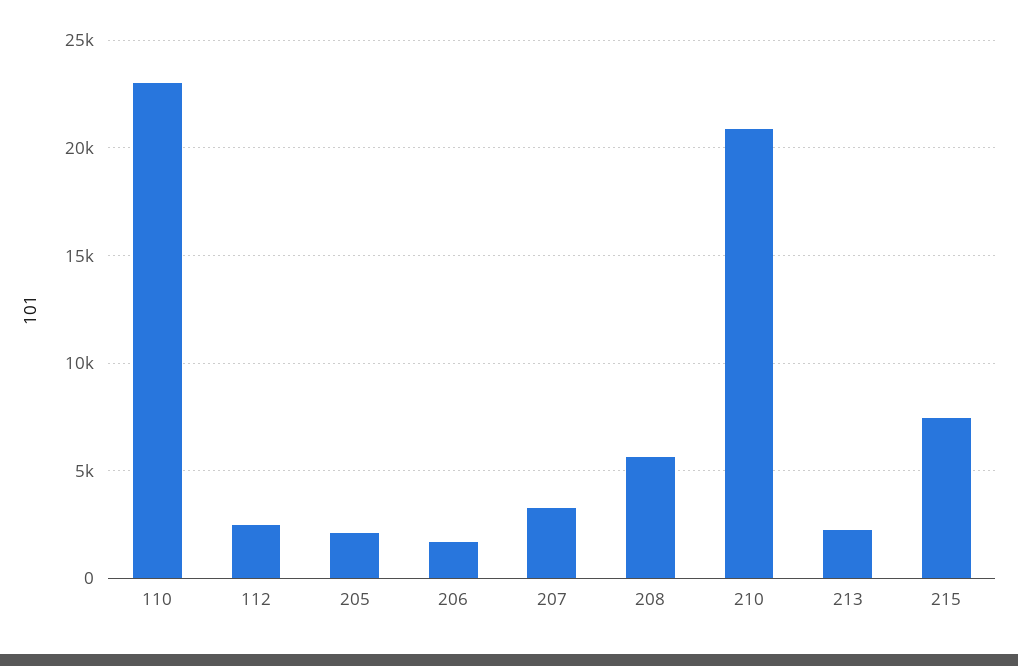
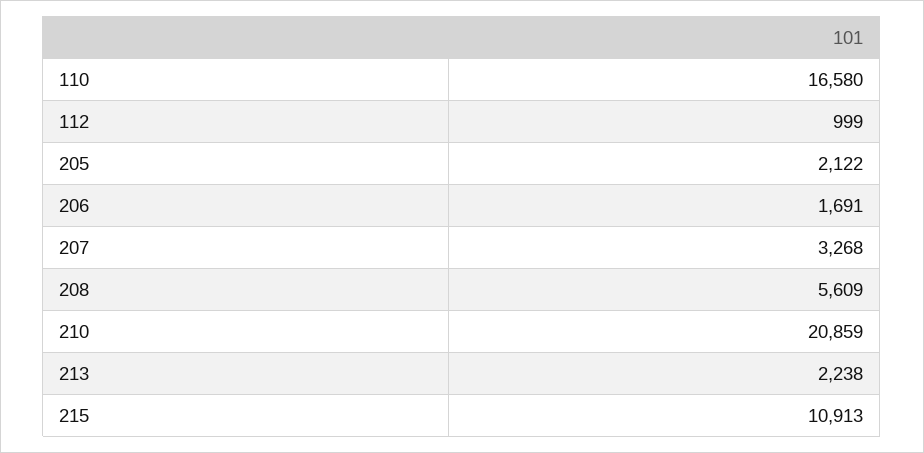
  {
-   "110": 23000,
+   "110": 16580,
-   "112": 2500,
+   "112": 999,
    "205": 2122,
    "206": 1691,
    "207": 3268,
    "208": 5609,
    "210": 20859,
    "213": 2238,
-   "215": 7500
+   "215": 10913
  }

